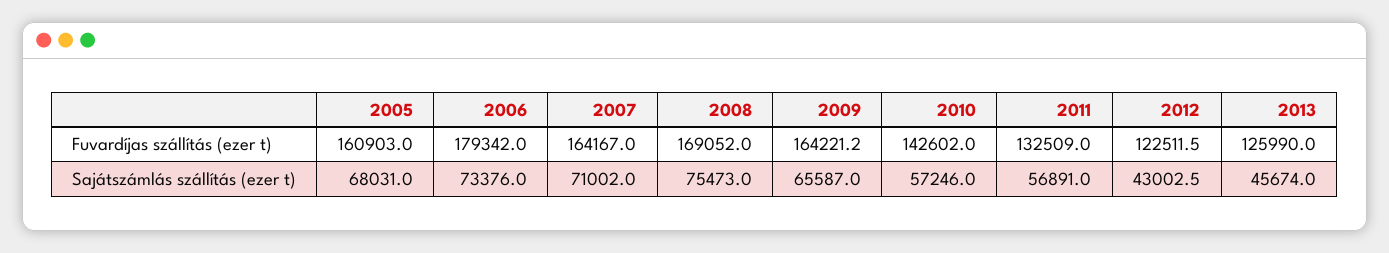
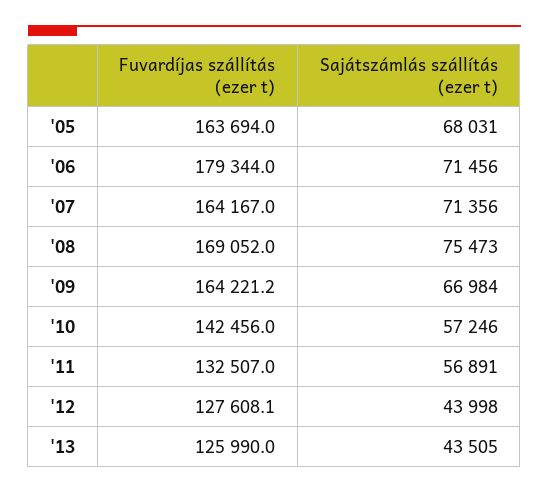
  {
    "2005": {
-     "Fuvardíjas szállítás (ezer t)": 160903,
+     "Fuvardíjas szállítás (ezer t)": 163694,
      "Sajátszámlás szállítás (ezer t)": 68031
    },
    "2006": {
-     "Fuvardíjas szállítás (ezer t)": 179342,
+     "Fuvardíjas szállítás (ezer t)": 179344,
-     "Sajátszámlás szállítás (ezer t)": 73376
+     "Sajátszámlás szállítás (ezer t)": 71456
    },
    "2007": {
      "Fuvardíjas szállítás (ezer t)": 164167,
-     "Sajátszámlás szállítás (ezer t)": 71002
+     "Sajátszámlás szállítás (ezer t)": 71356
    },
    "2008": {
      "Fuvardíjas szállítás (ezer t)": 169052,
      "Sajátszámlás szállítás (ezer t)": 75473
    },
    "2009": {
      "Fuvardíjas szállítás (ezer t)": 164221.2,
-     "Sajátszámlás szállítás (ezer t)": 65587
+     "Sajátszámlás szállítás (ezer t)": 66984
    },
    "2010": {
-     "Fuvardíjas szállítás (ezer t)": 142602,
+     "Fuvardíjas szállítás (ezer t)": 142456,
      "Sajátszámlás szállítás (ezer t)": 57246
    },
    "2011": {
-     "Fuvardíjas szállítás (ezer t)": 132509,
+     "Fuvardíjas szállítás (ezer t)": 132507,
      "Sajátszámlás szállítás (ezer t)": 56891
    },
    "2012": {
-     "Fuvardíjas szállítás (ezer t)": 122511.5,
+     "Fuvardíjas szállítás (ezer t)": 127608.1,
-     "Sajátszámlás szállítás (ezer t)": 43002.5
+     "Sajátszámlás szállítás (ezer t)": 43998
    },
    "2013": {
      "Fuvardíjas szállítás (ezer t)": 125990,
-     "Sajátszámlás szállítás (ezer t)": 45674
+     "Sajátszámlás szállítás (ezer t)": 43505
    }
  }

